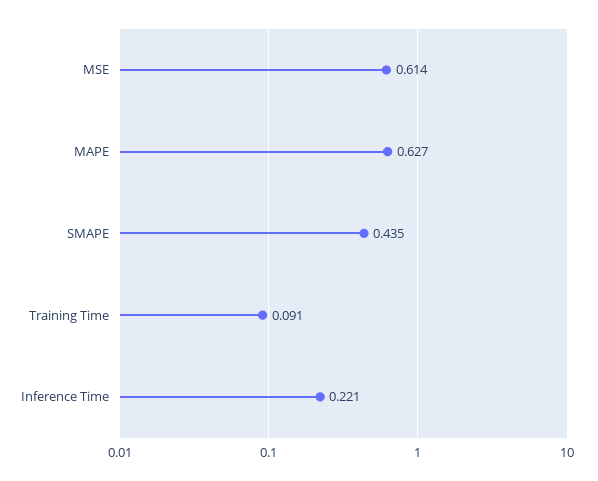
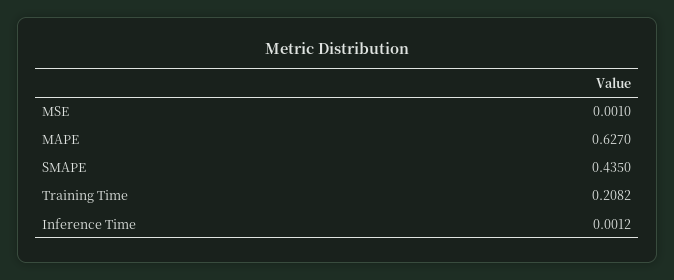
  {
-   "MSE": 0.614,
+   "MSE": 0.001,
    "MAPE": 0.627,
    "SMAPE": 0.435,
-   "Training Time": 0.091,
+   "Training Time": 0.2082,
-   "Inference Time": 0.221
+   "Inference Time": 0.0012
  }

